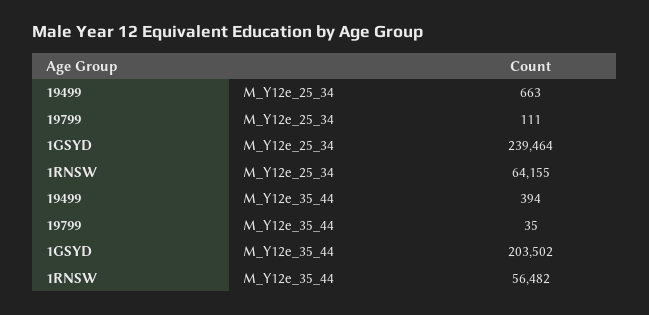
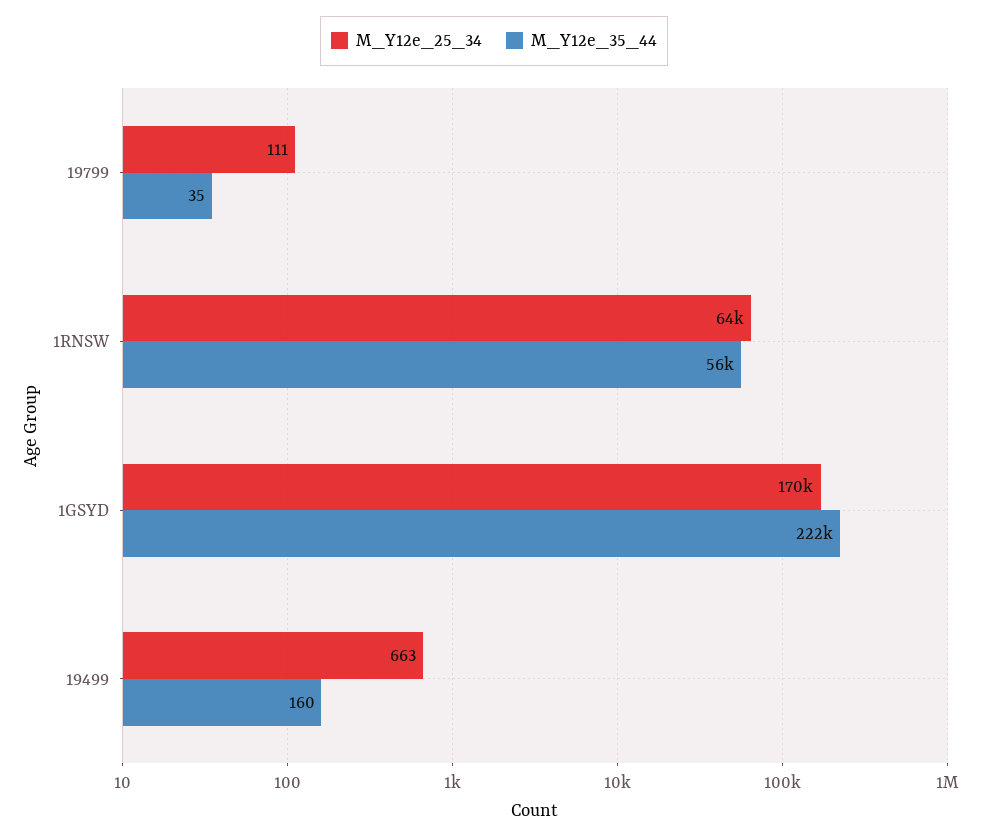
  {
    "M_Y12e_25_34": {
      "19499": 663,
      "19799": 111,
-     "1GSYD": 239464,
+     "1GSYD": 170000,
      "1RNSW": 64155
    },
    "M_Y12e_35_44": {
-     "19499": 394,
+     "19499": 160,
      "19799": 35,
-     "1GSYD": 203502,
+     "1GSYD": 222000,
      "1RNSW": 56482
    }
  }

